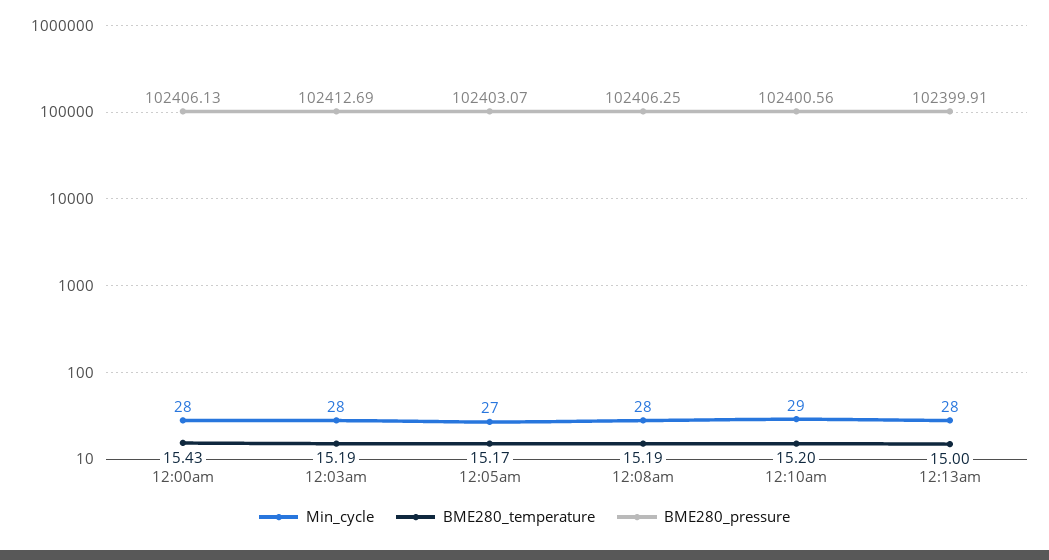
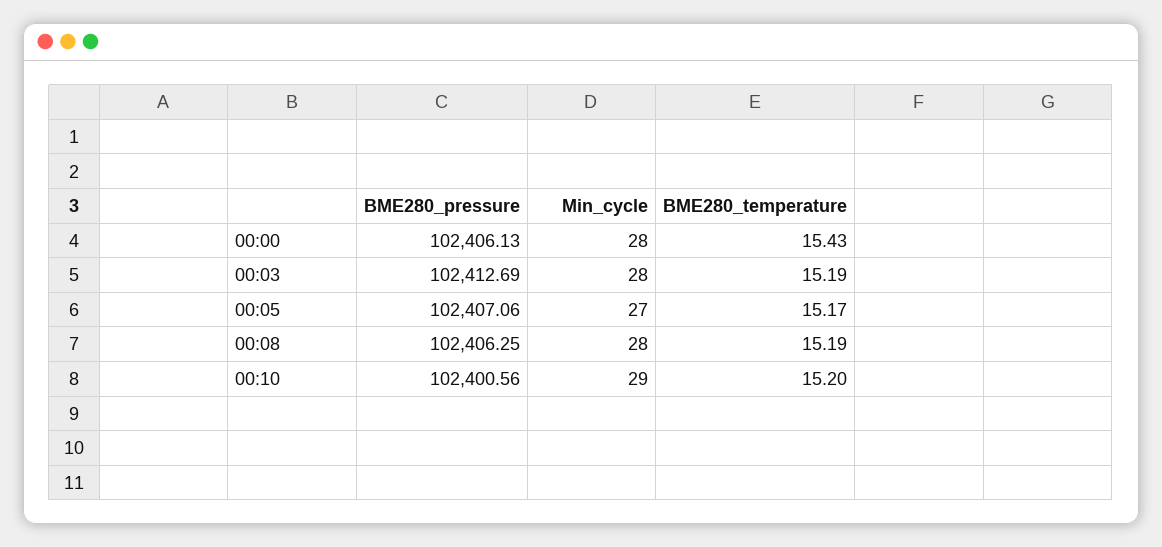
  {
    "Min_cycle": {
      "12:00am": 28,
      "12:03am": 28,
      "12:05am": 27,
      "12:08am": 28,
-     "12:10am": 29,
+     "12:10am": 29
-     "12:13am": 28
    },
    "BME280_temperature": {
      "12:00am": 15.43,
      "12:03am": 15.19,
      "12:05am": 15.17,
      "12:08am": 15.19,
-     "12:10am": 15.2,
+     "12:10am": 15.2
-     "12:13am": 15
    },
    "BME280_pressure": {
      "12:00am": 102406.13,
      "12:03am": 102412.69,
-     "12:05am": 102403.07,
+     "12:05am": 102407.06,
      "12:08am": 102406.25,
-     "12:10am": 102400.56,
+     "12:10am": 102400.56
-     "12:13am": 102399.91
    }
  }

